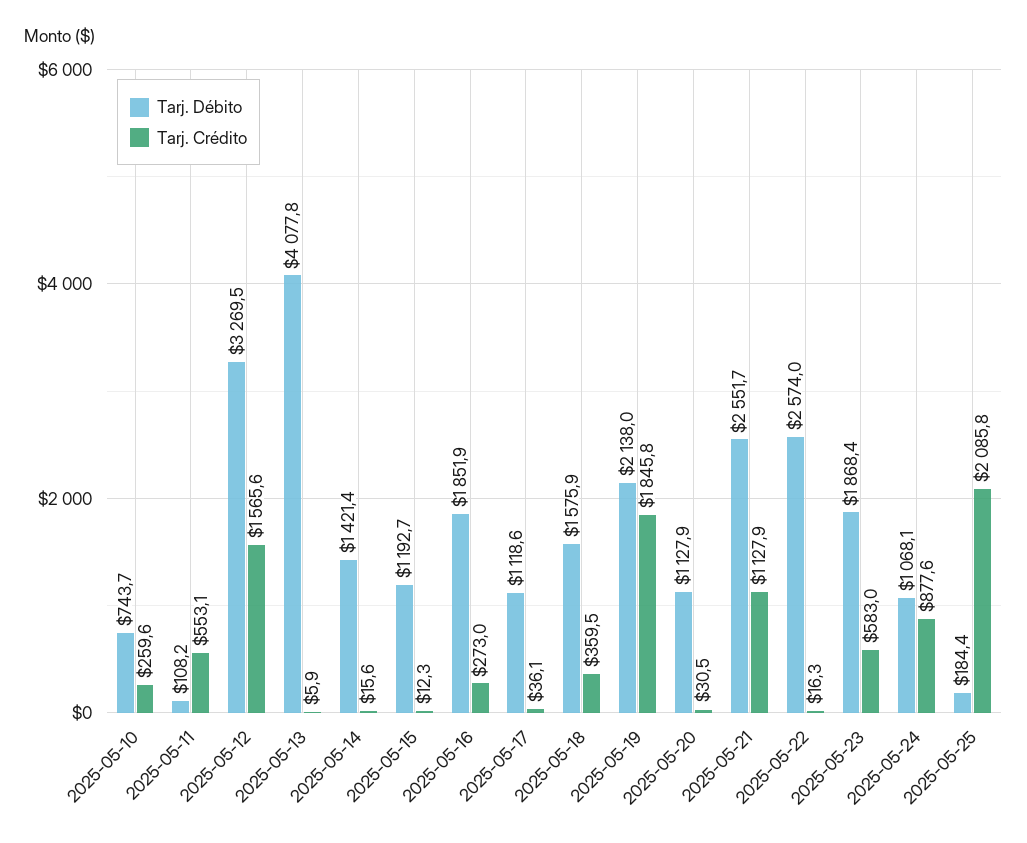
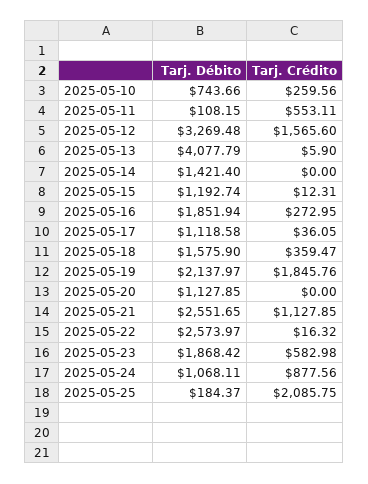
  {
    "Tarj. Débito": {
      "2025-05-10": 743.66,
      "2025-05-11": 108.15,
      "2025-05-12": 3269.48,
      "2025-05-13": 4077.79,
      "2025-05-14": 1421.4,
      "2025-05-15": 1192.74,
      "2025-05-16": 1851.94,
      "2025-05-17": 1118.58,
      "2025-05-18": 1575.9,
      "2025-05-19": 2137.97,
      "2025-05-20": 1127.85,
      "2025-05-21": 2551.65,
      "2025-05-22": 2573.97,
      "2025-05-23": 1868.42,
      "2025-05-24": 1068.11,
      "2025-05-25": 184.37
    },
    "Tarj. Crédito": {
      "2025-05-10": 259.56,
      "2025-05-11": 553.11,
      "2025-05-12": 1565.6,
      "2025-05-13": 5.9,
-     "2025-05-14": 15.6,
+     "2025-05-14": 0,
      "2025-05-15": 12.31,
      "2025-05-16": 272.95,
      "2025-05-17": 36.05,
      "2025-05-18": 359.47,
      "2025-05-19": 1845.76,
-     "2025-05-20": 30.5,
+     "2025-05-20": 0,
      "2025-05-21": 1127.85,
      "2025-05-22": 16.32,
      "2025-05-23": 582.98,
      "2025-05-24": 877.56,
      "2025-05-25": 2085.75
    }
  }

